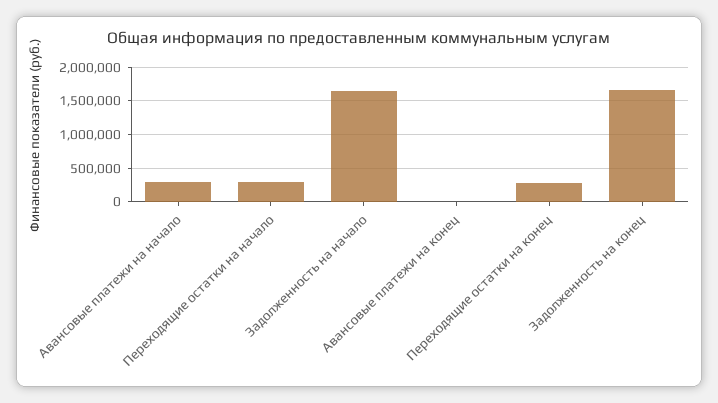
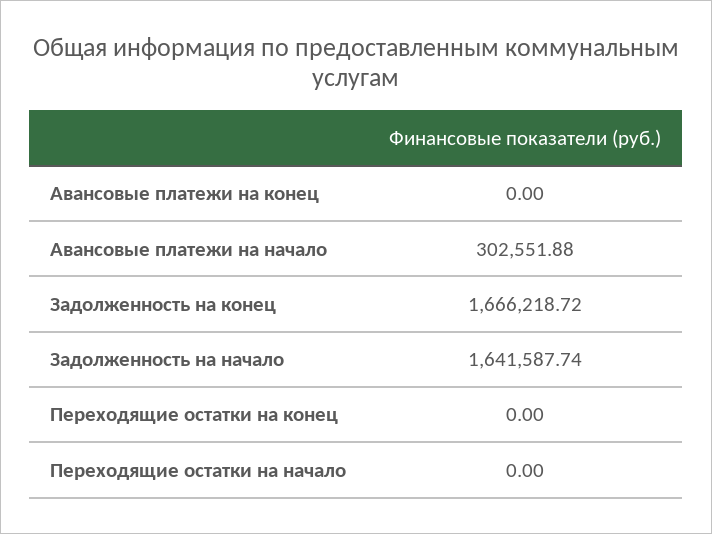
  {
    "Авансовые платежи на начало": 302551.88,
-   "Переходящие остатки на начало": 300000,
+   "Переходящие остатки на начало": 0,
    "Задолженность на начало": 1641587.74,
    "Авансовые платежи на конец": 0,
-   "Переходящие остатки на конец": 300000,
+   "Переходящие остатки на конец": 0,
    "Задолженность на конец": 1666218.72
  }

